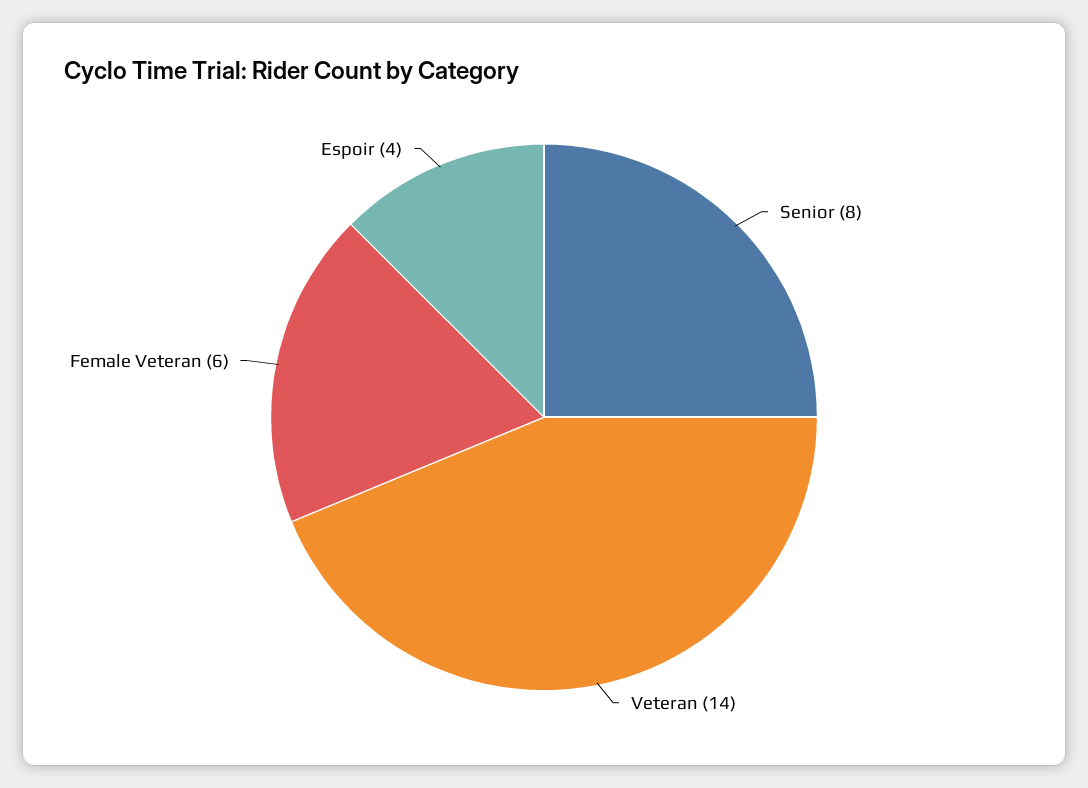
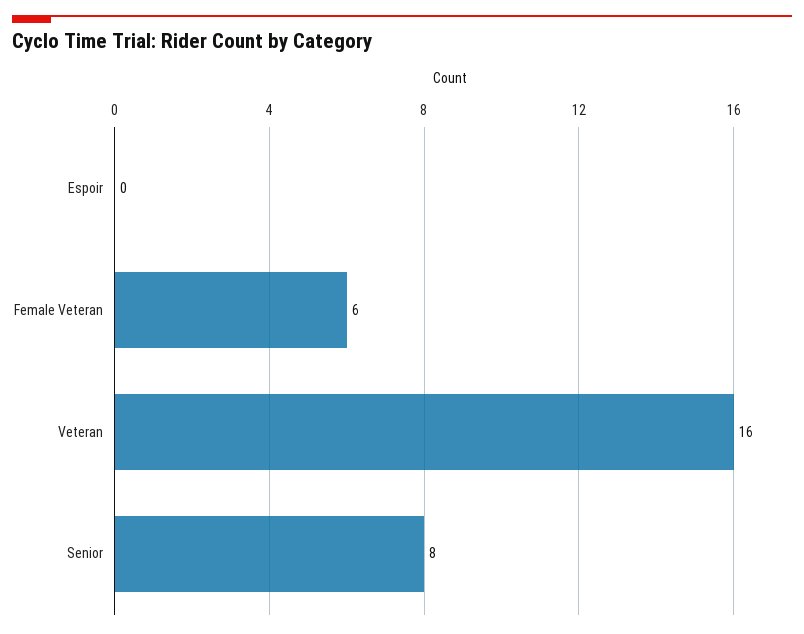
  {
    "Senior": 8,
-   "Veteran": 14,
+   "Veteran": 16,
    "Female Veteran": 6,
-   "Espoir": 4
+   "Espoir": 0
  }

